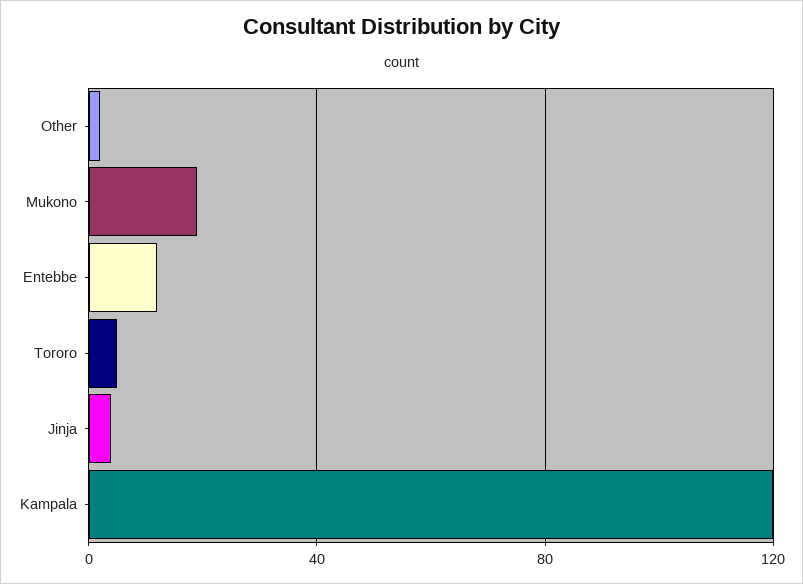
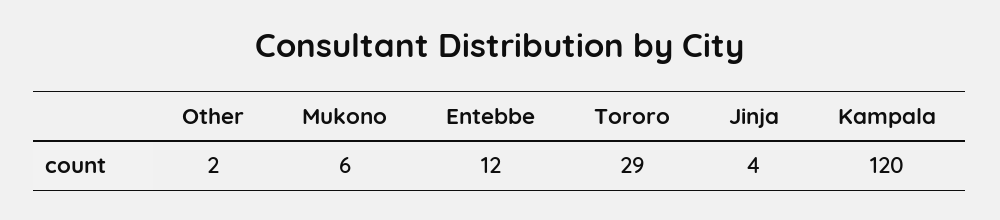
  {
    "Other": 2,
-   "Mukono": 20,
+   "Mukono": 6,
    "Entebbe": 12,
-   "Tororo": 5,
+   "Tororo": 29,
    "Jinja": 4,
    "Kampala": 120
  }

